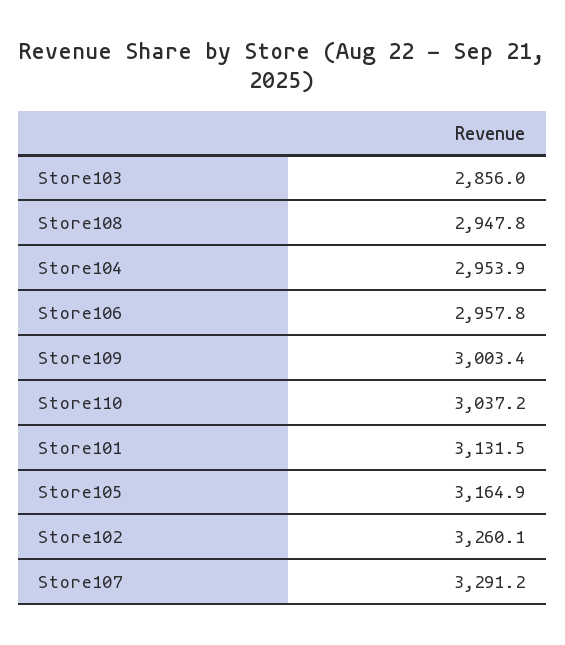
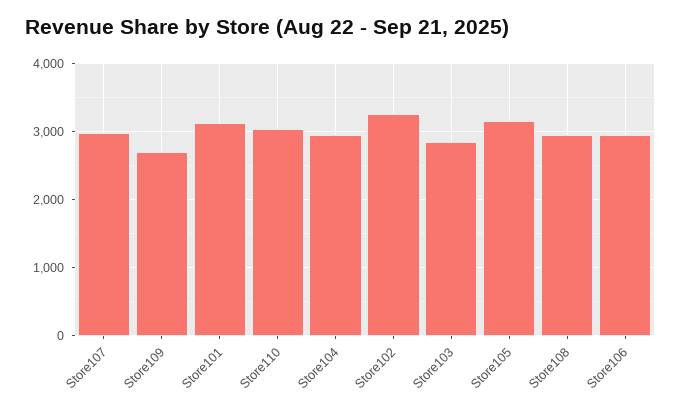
  {
    "Store103": 2856,
    "Store108": 2947.8,
    "Store104": 2953.9,
    "Store106": 2957.8,
-   "Store109": 3003.4,
+   "Store109": 2700,
    "Store110": 3037.2,
    "Store101": 3131.5,
    "Store105": 3164.9,
    "Store102": 3260.1,
-   "Store107": 3291.2
+   "Store107": 3000
  }

